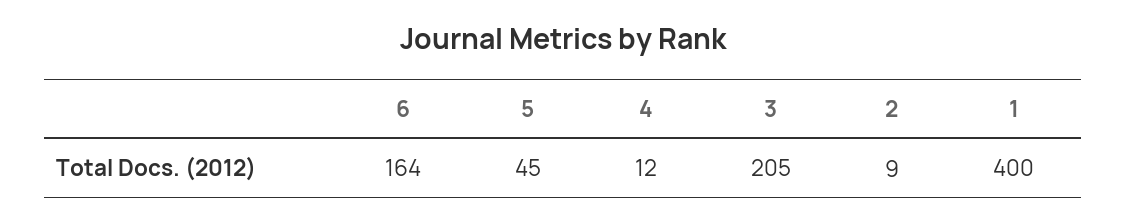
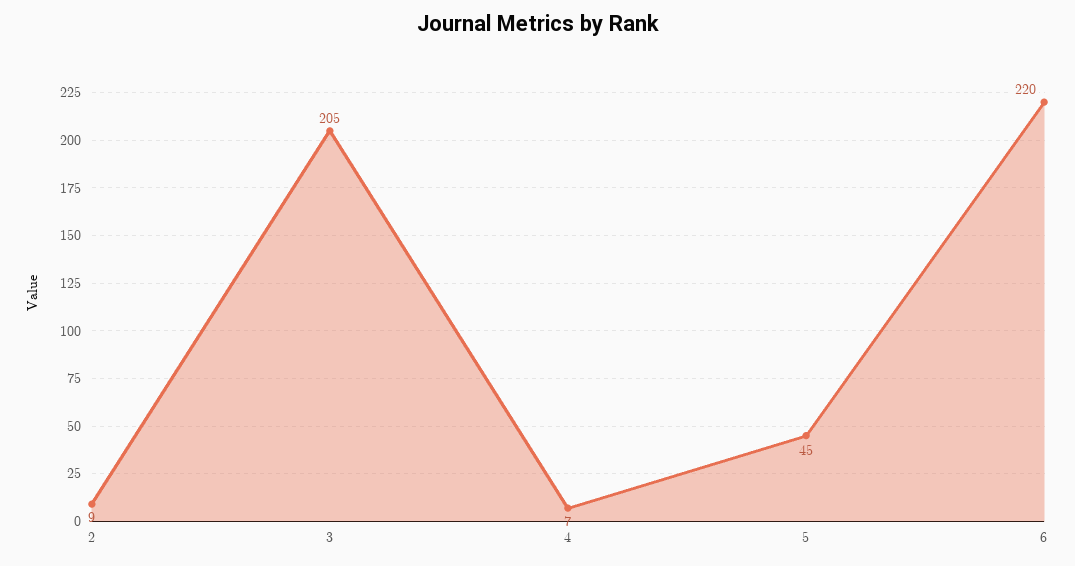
  {
-   "6": 164,
+   "6": 220,
    "5": 45,
-   "4": 12,
+   "4": 7,
    "3": 205,
-   "2": 9,
+   "2": 9
-   "1": 400
  }

